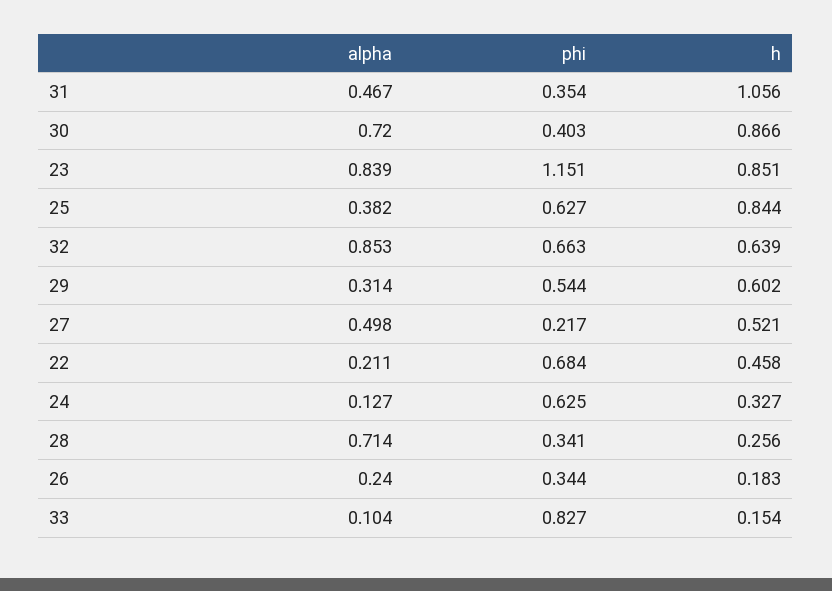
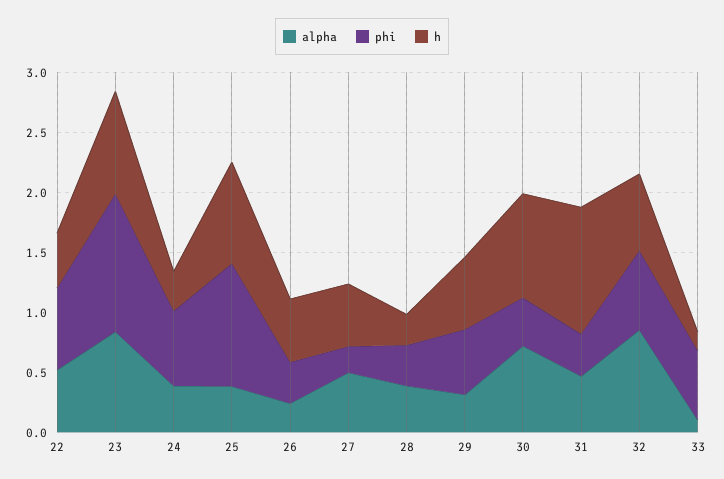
  {
    "alpha": {
      "31": 0.467,
      "30": 0.72,
      "23": 0.839,
      "25": 0.382,
      "32": 0.853,
      "29": 0.314,
      "27": 0.498,
-     "22": 0.211,
+     "22": 0.5,
-     "24": 0.127,
+     "24": 0.4,
-     "28": 0.714,
+     "28": 0.4,
      "26": 0.24,
      "33": 0.104
    },
    "phi": {
      "31": 0.354,
      "30": 0.403,
      "23": 1.151,
-     "25": 0.627,
+     "25": 1,
      "32": 0.663,
      "29": 0.544,
      "27": 0.217,
      "22": 0.684,
      "24": 0.625,
      "28": 0.341,
      "26": 0.344,
-     "33": 0.827
+     "33": 0.6
    },
    "h": {
      "31": 1.056,
      "30": 0.866,
      "23": 0.851,
      "25": 0.844,
      "32": 0.639,
      "29": 0.602,
      "27": 0.521,
      "22": 0.458,
      "24": 0.327,
      "28": 0.256,
-     "26": 0.183,
+     "26": 0.5,
      "33": 0.154
    }
  }

